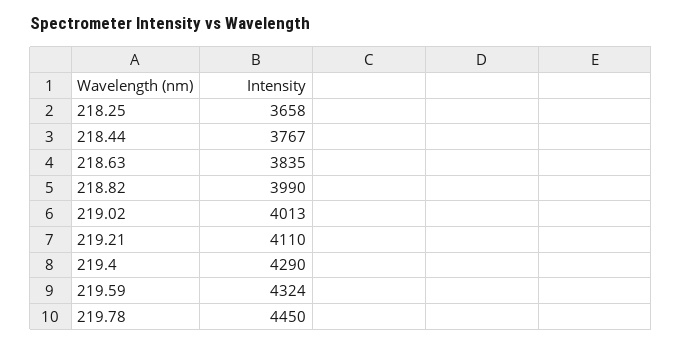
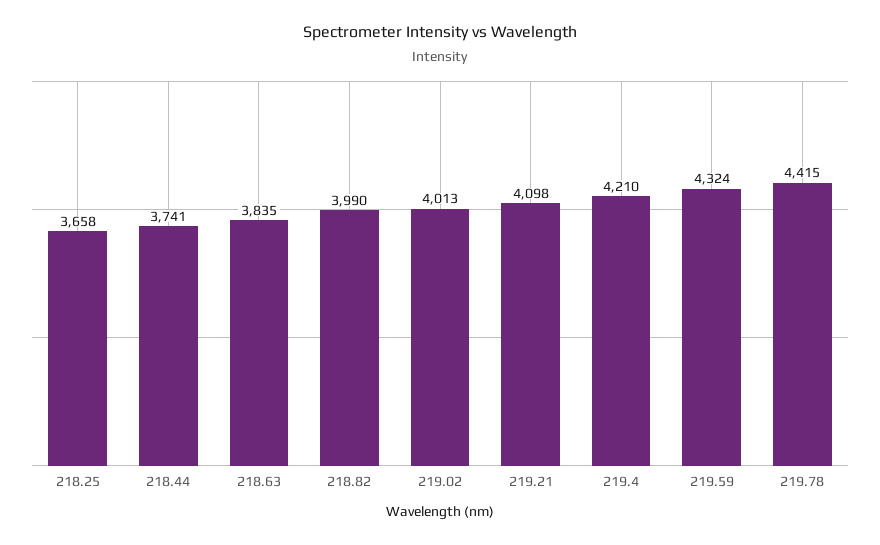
  {
    "218.25": 3658,
-   "218.44": 3767,
+   "218.44": 3741,
    "218.63": 3835,
    "218.82": 3990,
    "219.02": 4013,
-   "219.21": 4110,
+   "219.21": 4098,
-   "219.4": 4290,
+   "219.4": 4210,
    "219.59": 4324,
-   "219.78": 4450
+   "219.78": 4415
  }

